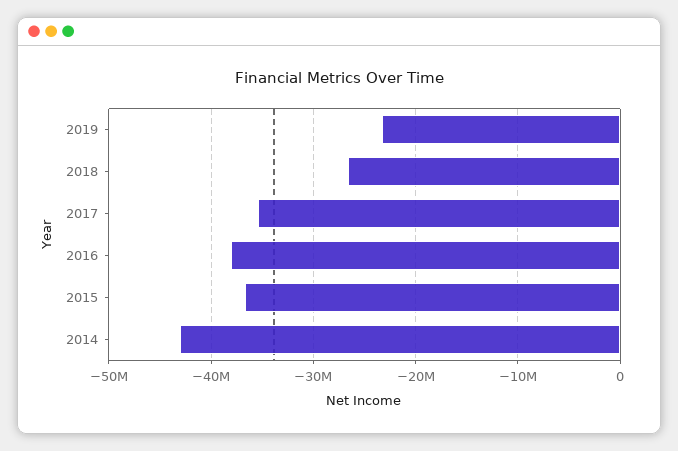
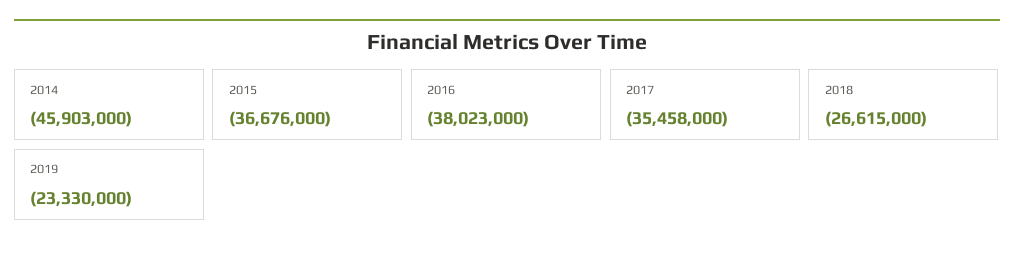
  {
    "2019": -23330000,
    "2018": -26615000,
    "2017": -35458000,
    "2016": -38023000,
    "2015": -36676000,
-   "2014": -43000000
+   "2014": -45903000
  }

